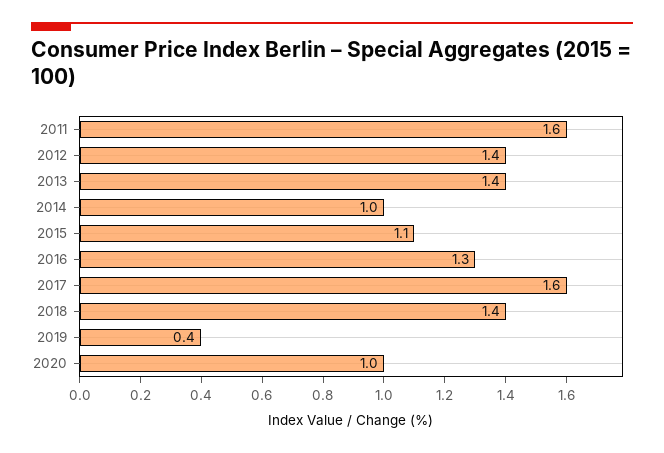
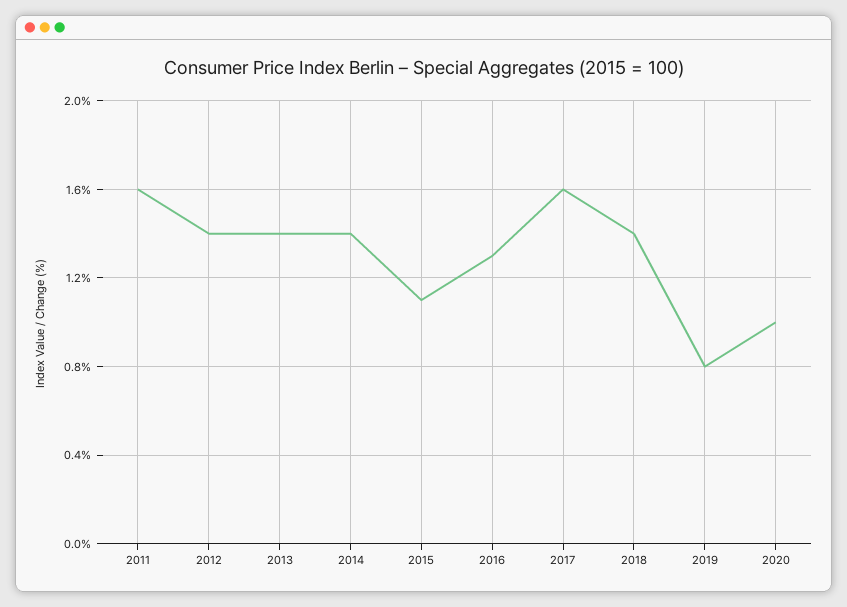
  {
    "2011": 1.6,
    "2012": 1.4,
    "2013": 1.4,
-   "2014": 1,
+   "2014": 1.4,
    "2015": 1.1,
    "2016": 1.3,
    "2017": 1.6,
    "2018": 1.4,
-   "2019": 0.4,
+   "2019": 0.8,
    "2020": 1
  }

